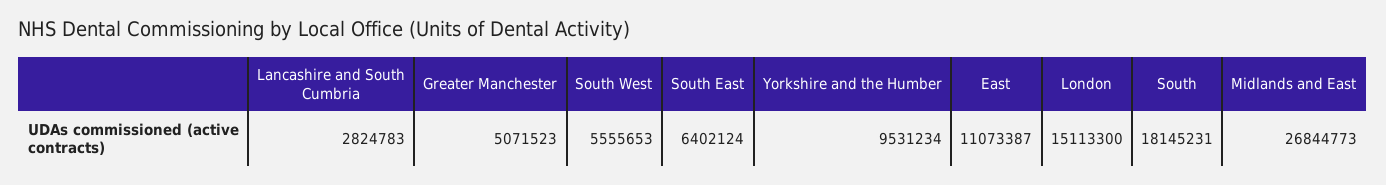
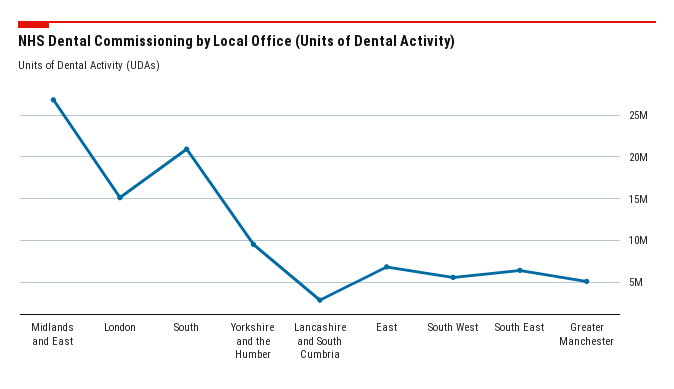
  {
    "Lancashire and South Cumbria": 2824783,
    "Greater Manchester": 5071523,
    "South West": 5555653,
    "South East": 6402124,
    "Yorkshire and the Humber": 9531234,
-   "East": 11073387,
+   "East": 7000000,
    "London": 15113300,
-   "South": 18145231,
+   "South": 21000000,
    "Midlands and East": 26844773
  }

